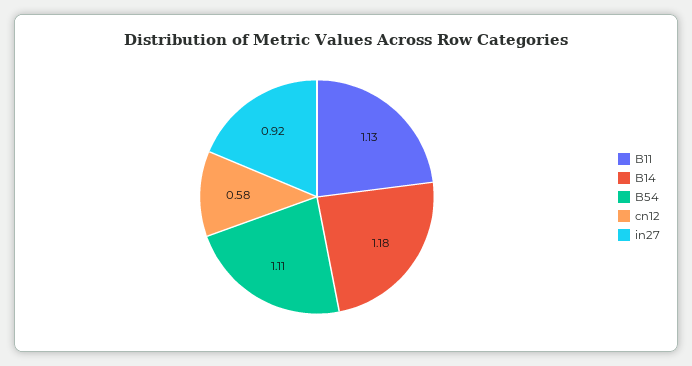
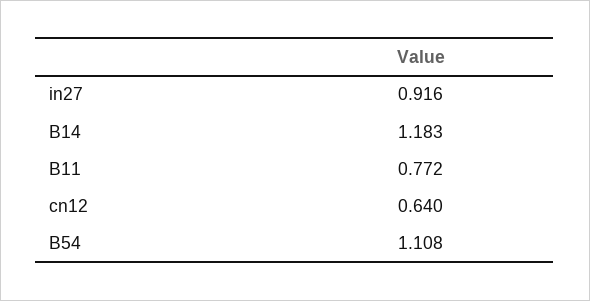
  {
-   "B11": 1.13,
+   "B11": 0.772,
    "B14": 1.183,
    "B54": 1.108,
-   "cn12": 0.58,
+   "cn12": 0.64,
    "in27": 0.916
  }

